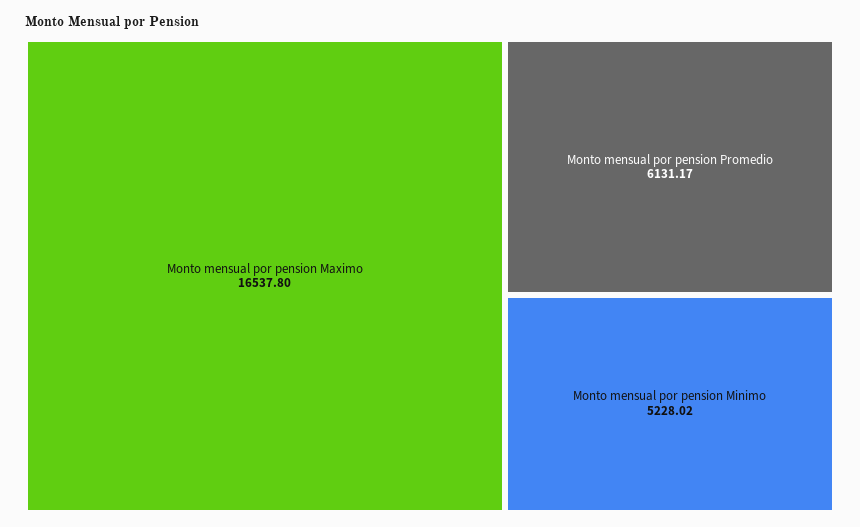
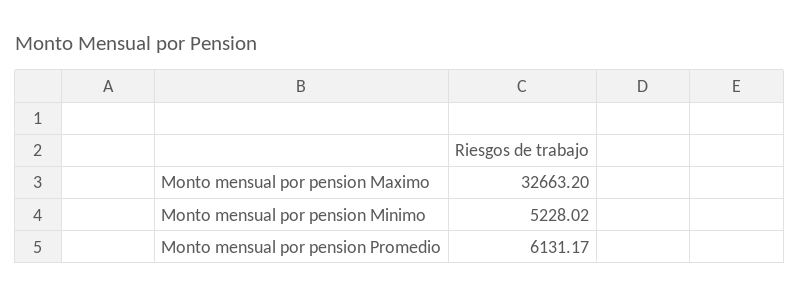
  {
-   "Monto mensual por pension Maximo": 16537.8,
+   "Monto mensual por pension Maximo": 32663.2,
    "Monto mensual por pension Promedio": 6131.17,
    "Monto mensual por pension Minimo": 5228.02
  }

